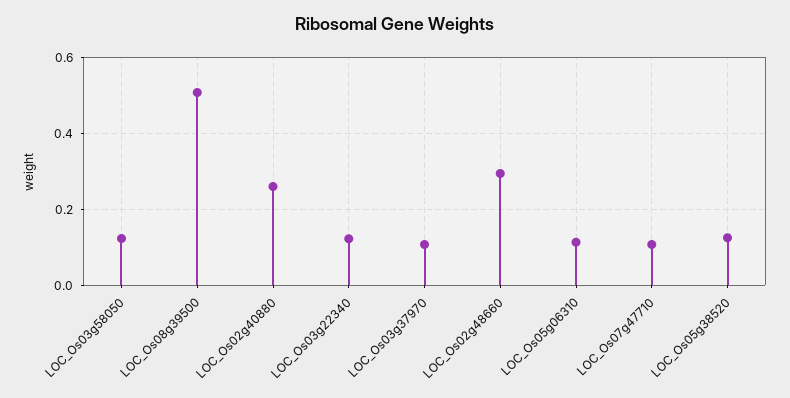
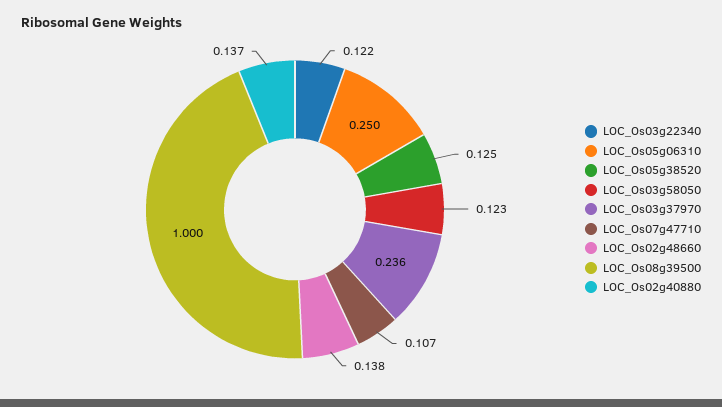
  {
    "LOC_Os03g58050": 0.123,
-   "LOC_Os08g39500": 0.5,
+   "LOC_Os08g39500": 1,
-   "LOC_Os02g40880": 0.26,
+   "LOC_Os02g40880": 0.137,
    "LOC_Os03g22340": 0.122,
-   "LOC_Os03g37970": 0.1,
+   "LOC_Os03g37970": 0.236,
-   "LOC_Os02g48660": 0.3,
+   "LOC_Os02g48660": 0.138,
-   "LOC_Os05g06310": 0.12,
+   "LOC_Os05g06310": 0.25,
    "LOC_Os07g47710": 0.107,
    "LOC_Os05g38520": 0.125
  }

